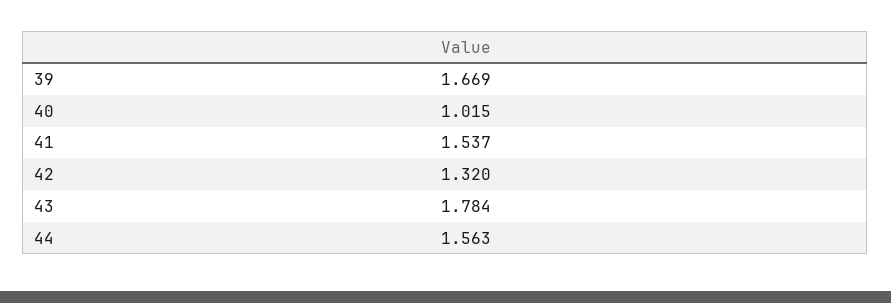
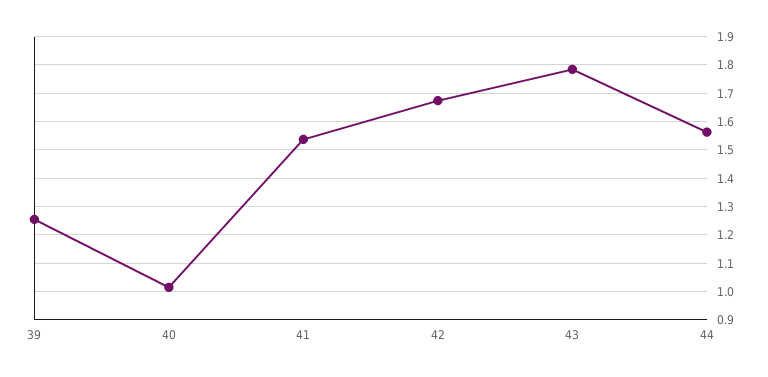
  {
-   "39": 1.669,
+   "39": 1.25,
    "40": 1.015,
    "41": 1.537,
-   "42": 1.32,
+   "42": 1.675,
    "43": 1.784,
    "44": 1.563
  }

